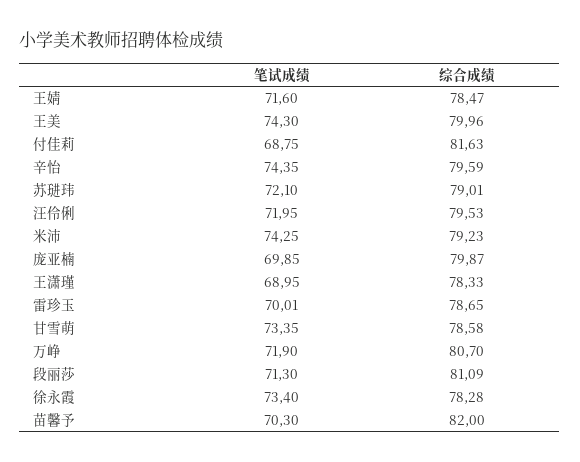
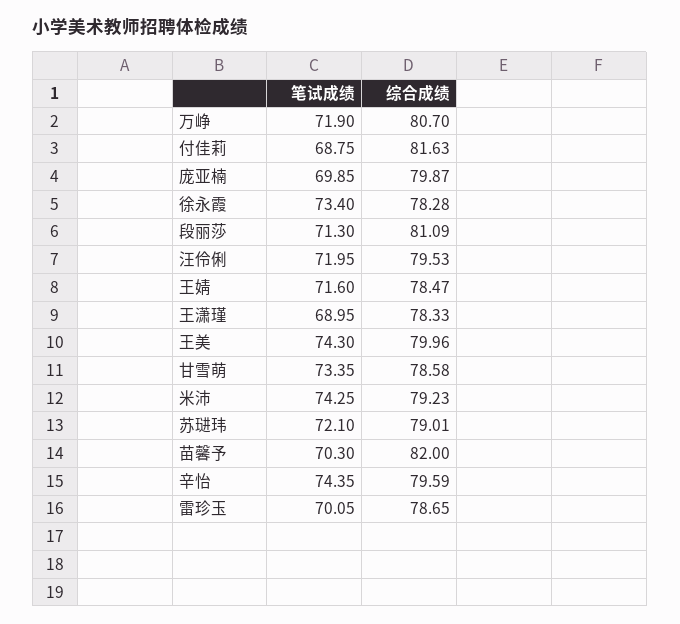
  {
    "笔试成绩": {
      "王婧": 71.6,
      "王美": 74.3,
      "付佳莉": 68.75,
      "辛怡": 74.35,
      "苏琎玮": 72.1,
      "汪伶俐": 71.95,
      "米沛": 74.25,
      "庞亚楠": 69.85,
      "王潇瑾": 68.95,
-     "雷珍玉": 70.01,
+     "雷珍玉": 70.05,
      "甘雪萌": 73.35,
      "万峥": 71.9,
      "段丽莎": 71.3,
      "徐永霞": 73.4,
      "苗馨予": 70.3
    },
    "综合成绩": {
      "王婧": 78.47,
      "王美": 79.96,
      "付佳莉": 81.63,
      "辛怡": 79.59,
      "苏琎玮": 79.01,
      "汪伶俐": 79.53,
      "米沛": 79.23,
      "庞亚楠": 79.87,
      "王潇瑾": 78.33,
      "雷珍玉": 78.65,
      "甘雪萌": 78.58,
      "万峥": 80.7,
      "段丽莎": 81.09,
      "徐永霞": 78.28,
      "苗馨予": 82
    }
  }

